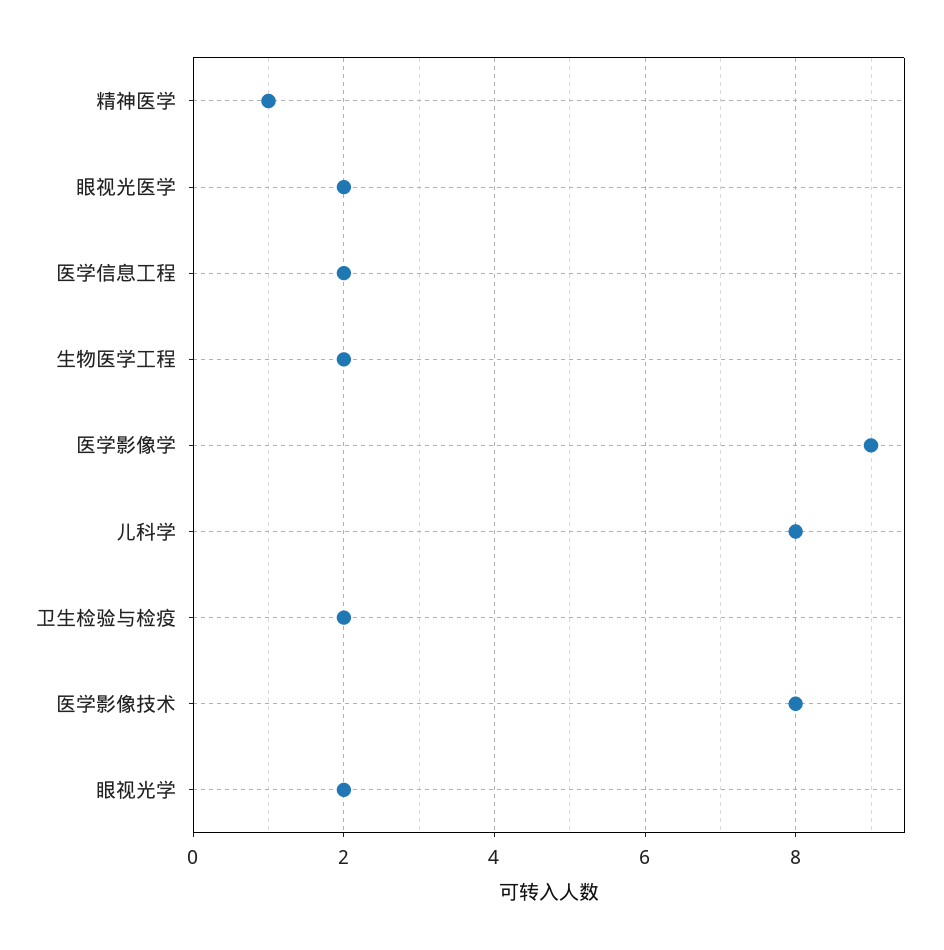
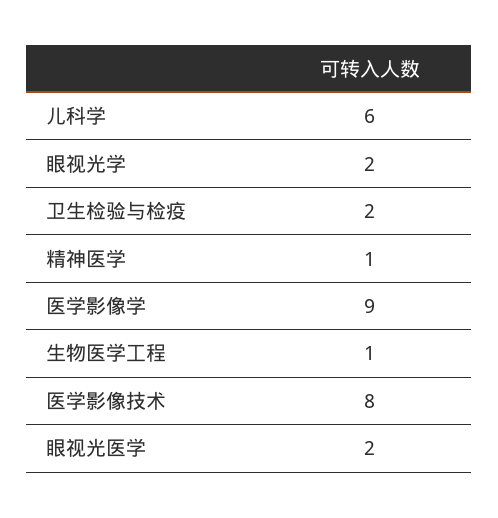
  {
    "精神医学": 1,
    "眼视光医学": 2,
-   "医学信息工程": 2,
-   "生物医学工程": 2,
+   "生物医学工程": 1,
    "医学影像学": 9,
-   "儿科学": 8,
+   "儿科学": 6,
    "卫生检验与检疫": 2,
    "医学影像技术": 8,
    "眼视光学": 2
  }

